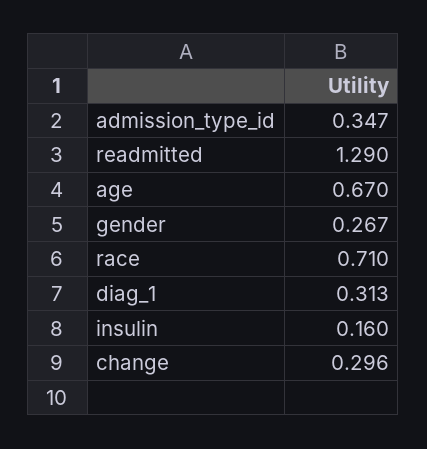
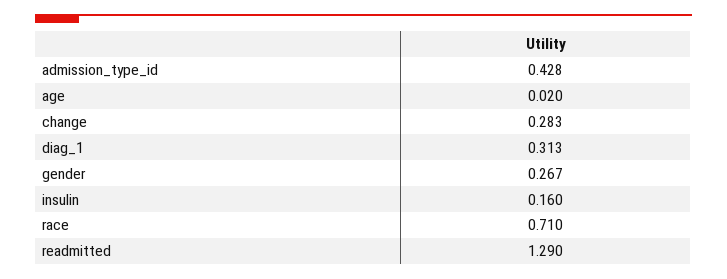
  {
-   "admission_type_id": 0.347,
+   "admission_type_id": 0.428,
    "readmitted": 1.29,
-   "age": 0.67,
+   "age": 0.02,
    "gender": 0.267,
    "race": 0.71,
    "diag_1": 0.313,
    "insulin": 0.16,
-   "change": 0.296
+   "change": 0.283
  }

